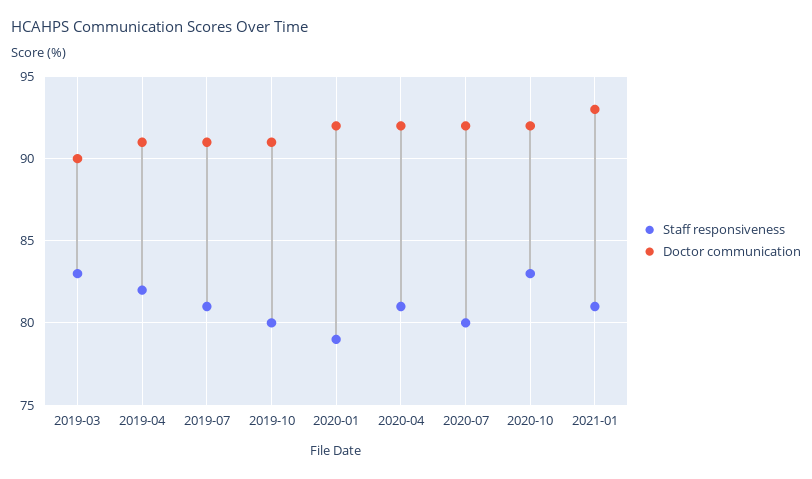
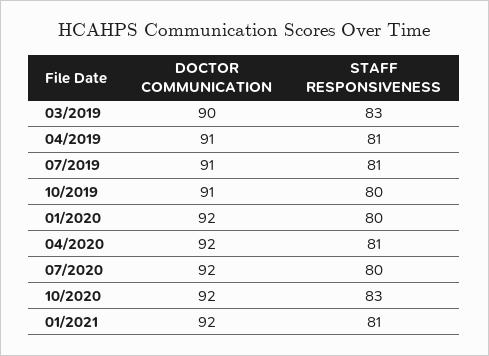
  {
    "Staff responsiveness": {
      "2019-03": 83,
-     "2019-04": 82,
+     "2019-04": 81,
      "2019-07": 81,
      "2019-10": 80,
-     "2020-01": 79,
+     "2020-01": 80,
      "2020-04": 81,
      "2020-07": 80,
      "2020-10": 83,
      "2021-01": 81
    },
    "Doctor communication": {
      "2019-03": 90,
      "2019-04": 91,
      "2019-07": 91,
      "2019-10": 91,
      "2020-01": 92,
      "2020-04": 92,
      "2020-07": 92,
      "2020-10": 92,
-     "2021-01": 93
+     "2021-01": 92
    }
  }

